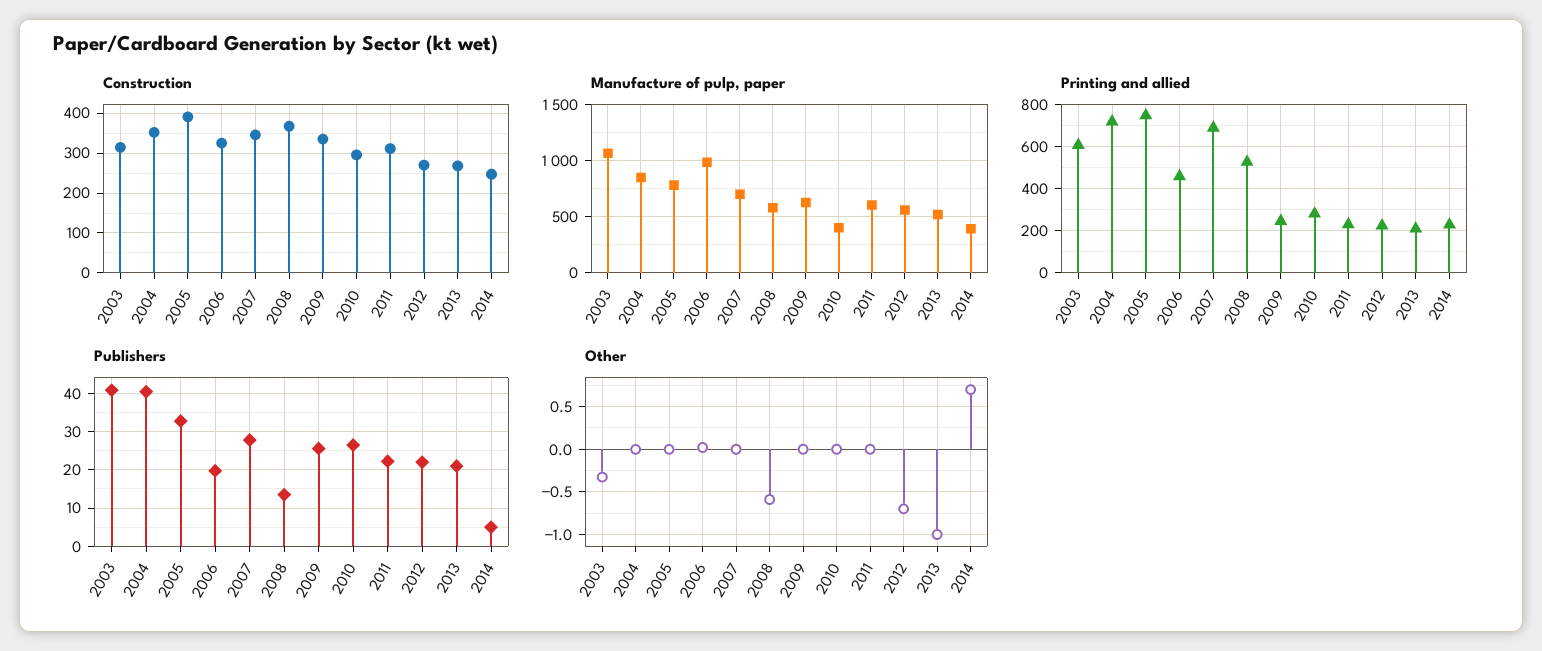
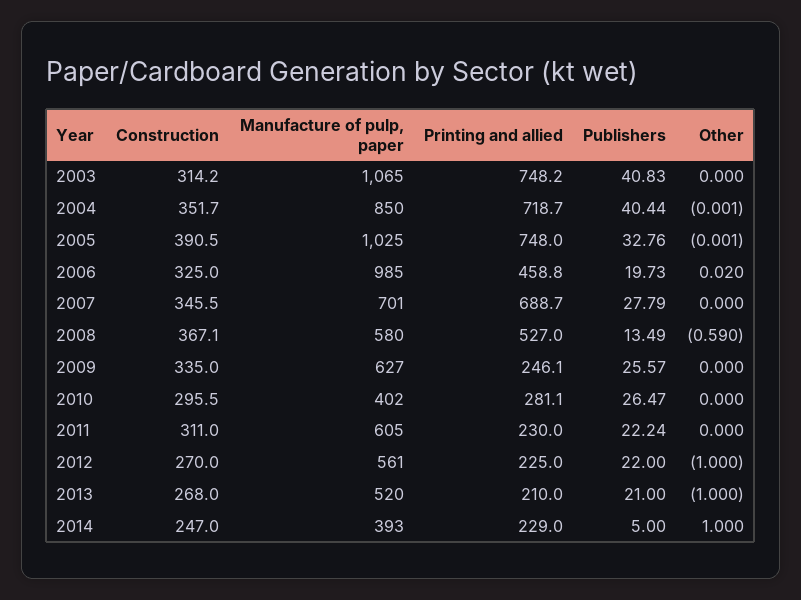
  {
    "Construction": {
      "2003": 314.2,
      "2004": 351.7,
      "2005": 390.5,
      "2006": 325,
      "2007": 345.5,
      "2008": 367.1,
      "2009": 335,
      "2010": 295.5,
      "2011": 311,
      "2012": 270,
      "2013": 268,
      "2014": 247
    },
    "Manufacture of pulp, paper": {
      "2003": 1065,
      "2004": 850,
-     "2005": 800,
+     "2005": 1025,
      "2006": 985,
      "2007": 701,
      "2008": 580,
      "2009": 627,
      "2010": 402,
      "2011": 605,
      "2012": 561,
      "2013": 520,
      "2014": 393
    },
    "Printing and allied": {
-     "2003": 600,
+     "2003": 748.2,
      "2004": 718.7,
      "2005": 748,
      "2006": 458.8,
      "2007": 688.7,
      "2008": 527,
      "2009": 246.1,
      "2010": 281.1,
      "2011": 230,
      "2012": 225,
      "2013": 210,
      "2014": 229
    },
    "Publishers": {
      "2003": 40.83,
      "2004": 40.44,
      "2005": 32.76,
      "2006": 19.73,
      "2007": 27.79,
      "2008": 13.49,
      "2009": 25.57,
      "2010": 26.47,
      "2011": 22.24,
      "2012": 22,
      "2013": 21,
      "2014": 5
    },
    "Other": {
-     "2003": -0.3,
+     "2003": 0,
      "2004": -0.001,
      "2005": -0.001,
      "2006": 0.02,
      "2007": 0,
      "2008": -0.59,
      "2009": 0,
      "2010": 0,
      "2011": 0,
-     "2012": -0.7,
+     "2012": -1,
      "2013": -1,
-     "2014": 0.7
+     "2014": 1
    }
  }

